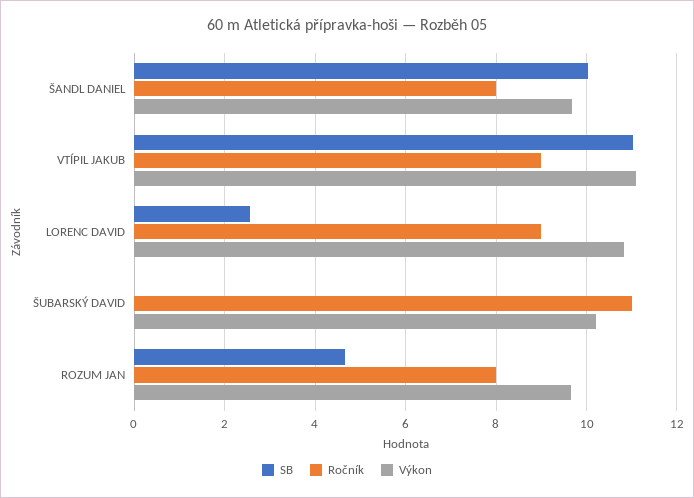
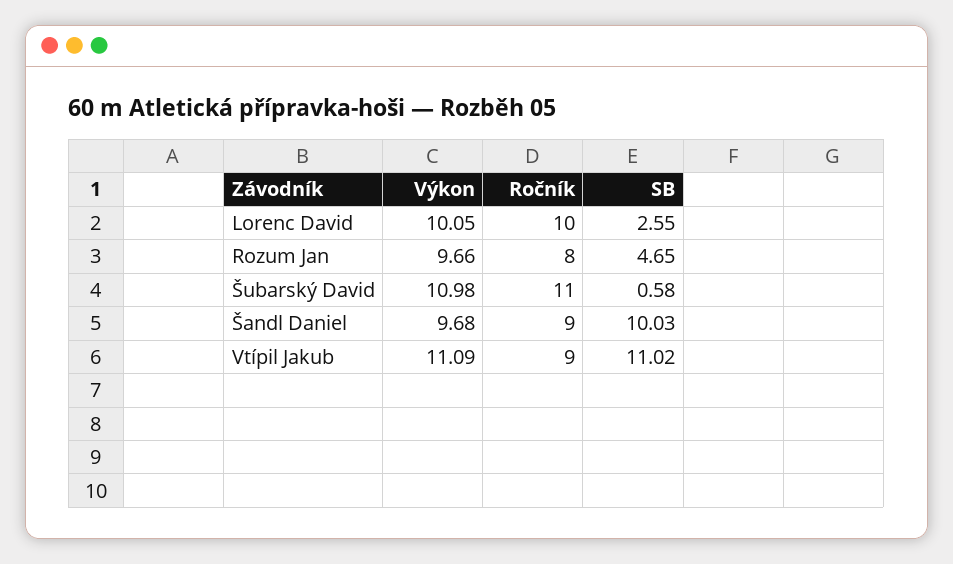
  {
    "SB": {
      "ŠANDL DANIEL": 10.03,
      "VTÍPIL JAKUB": 11.02,
      "LORENC DAVID": 2.55,
-     "ŠUBARSKÝ DAVID": 0,
+     "ŠUBARSKÝ DAVID": 0.58,
      "ROZUM JAN": 4.65
    },
    "Ročník": {
-     "ŠANDL DANIEL": 8,
+     "ŠANDL DANIEL": 9,
      "VTÍPIL JAKUB": 9,
-     "LORENC DAVID": 9,
+     "LORENC DAVID": 10,
      "ŠUBARSKÝ DAVID": 11,
      "ROZUM JAN": 8
    },
    "Výkon": {
      "ŠANDL DANIEL": 9.68,
      "VTÍPIL JAKUB": 11.09,
-     "LORENC DAVID": 10.8,
+     "LORENC DAVID": 10.05,
-     "ŠUBARSKÝ DAVID": 10.2,
+     "ŠUBARSKÝ DAVID": 10.98,
      "ROZUM JAN": 9.66
    }
  }

